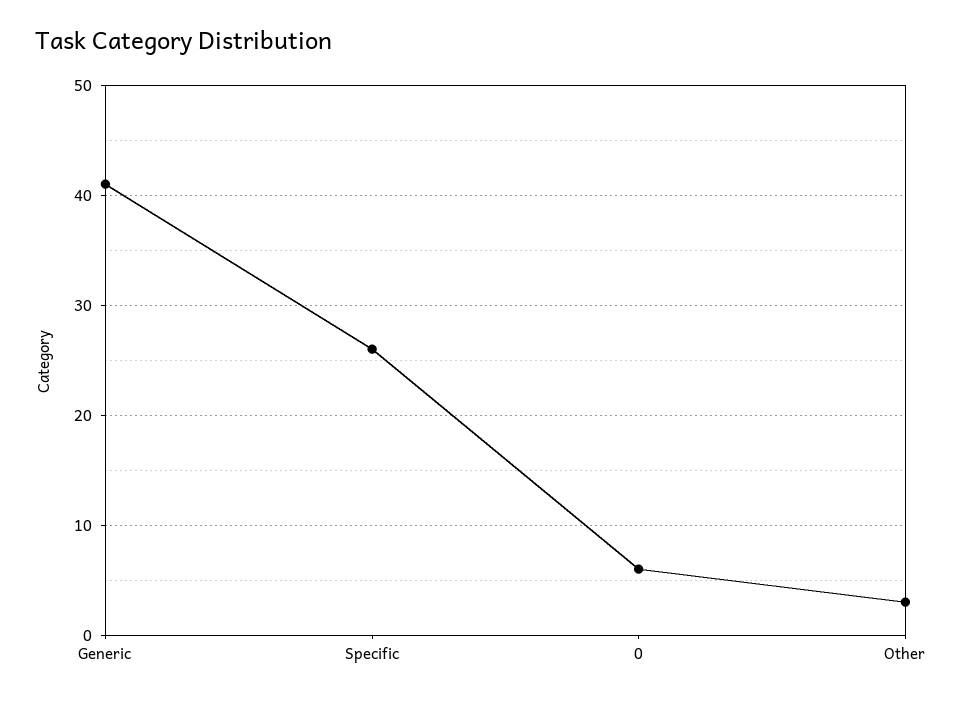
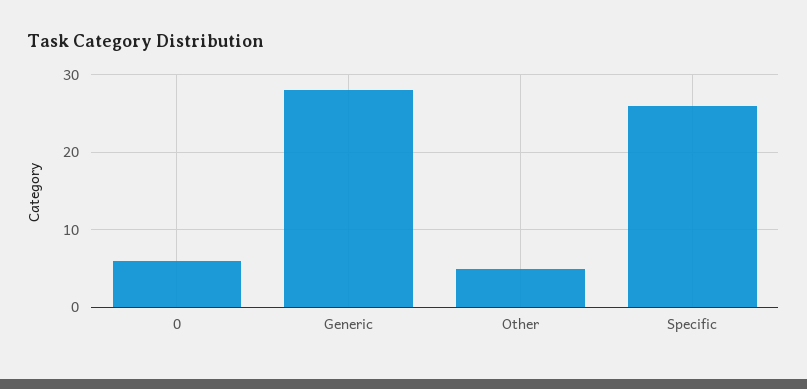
  {
-   "Generic": 41,
+   "Generic": 28,
    "Specific": 26,
    "0": 6,
-   "Other": 3
+   "Other": 5
  }

